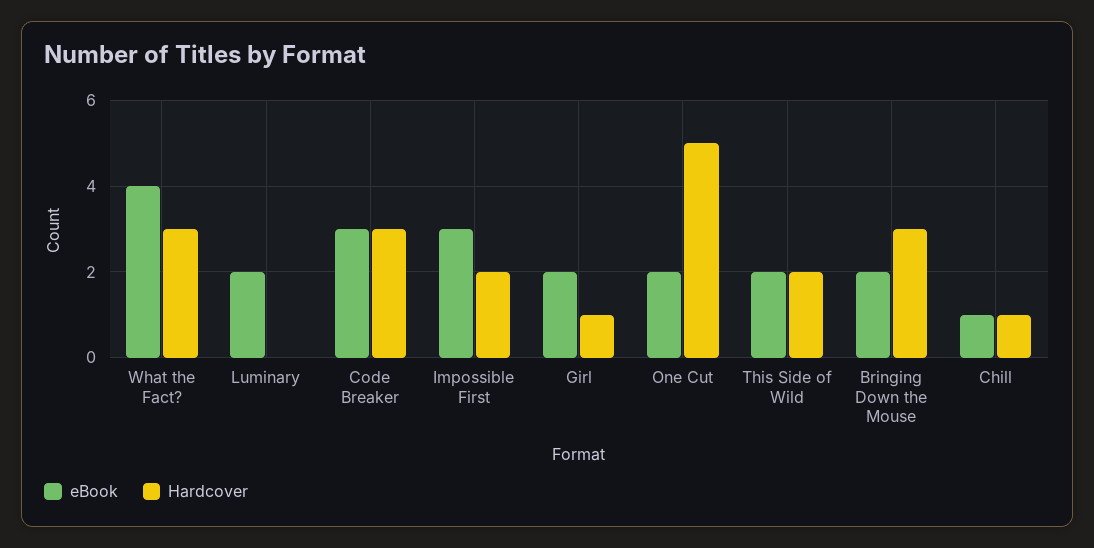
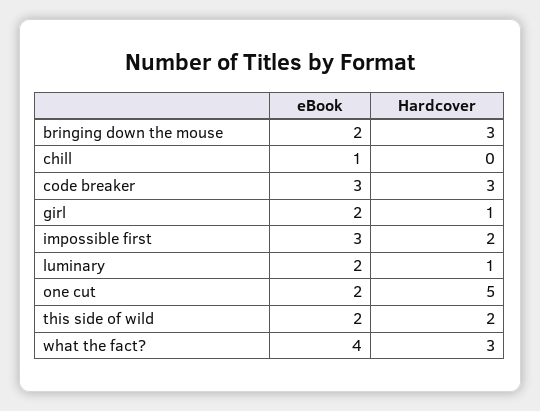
  {
    "eBook": {
      "What the Fact?": 4,
      "Luminary": 2,
      "Code Breaker": 3,
      "Impossible First": 3,
      "Girl": 2,
      "One Cut": 2,
      "This Side of Wild": 2,
      "Bringing Down the Mouse": 2,
      "Chill": 1
    },
    "Hardcover": {
      "What the Fact?": 3,
-     "Luminary": 0,
+     "Luminary": 1,
      "Code Breaker": 3,
      "Impossible First": 2,
      "Girl": 1,
      "One Cut": 5,
      "This Side of Wild": 2,
      "Bringing Down the Mouse": 3,
-     "Chill": 1
+     "Chill": 0
    }
  }

